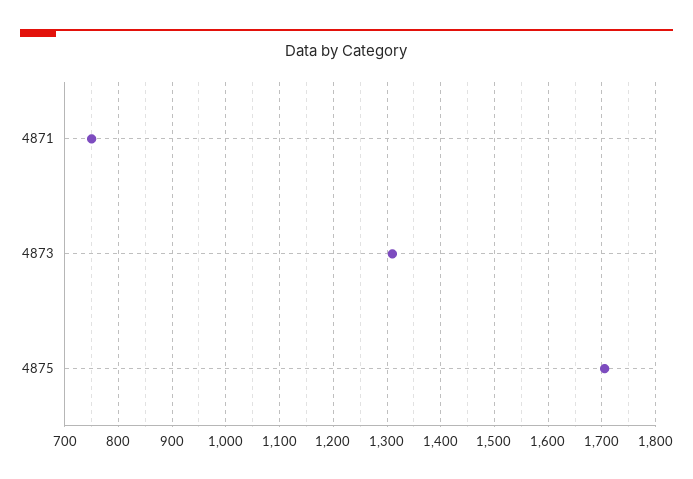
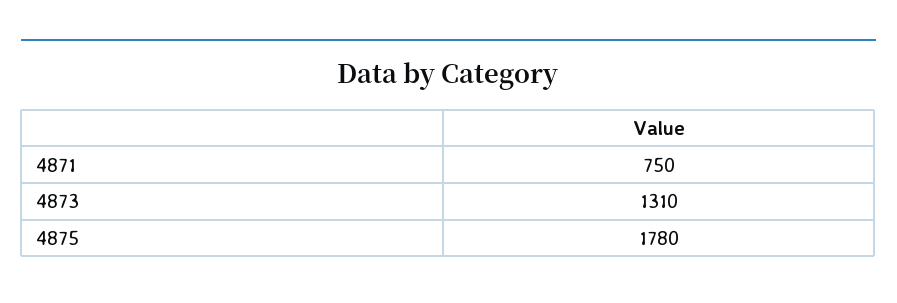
  {
    "4871": 750,
    "4873": 1310,
-   "4875": 1700
+   "4875": 1780
  }

